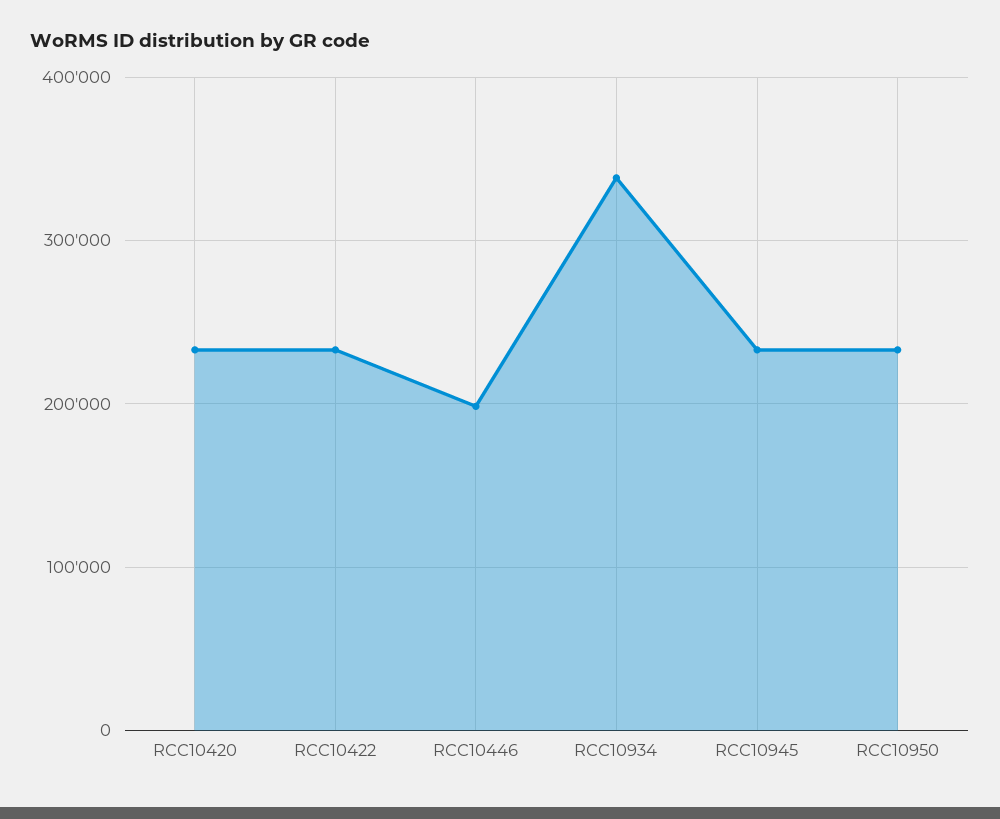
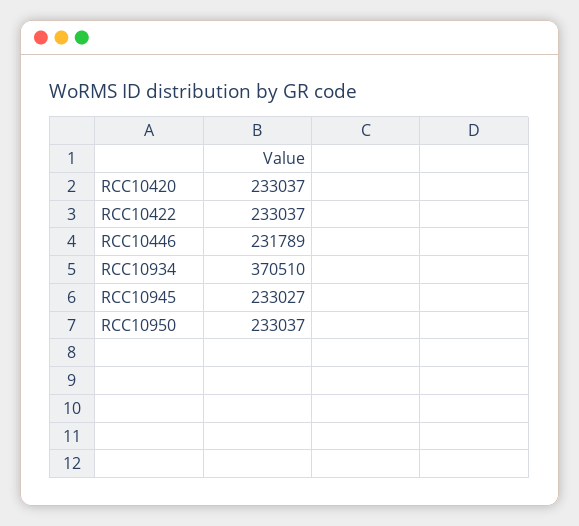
  {
    "RCC10420": 233037,
    "RCC10422": 233037,
-   "RCC10446": 200000,
+   "RCC10446": 231789,
-   "RCC10934": 340000,
+   "RCC10934": 370510,
    "RCC10945": 233027,
    "RCC10950": 233037
  }

